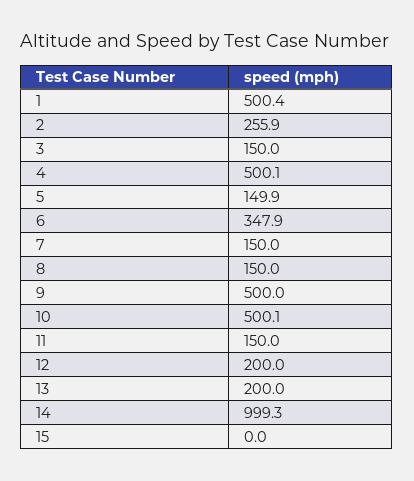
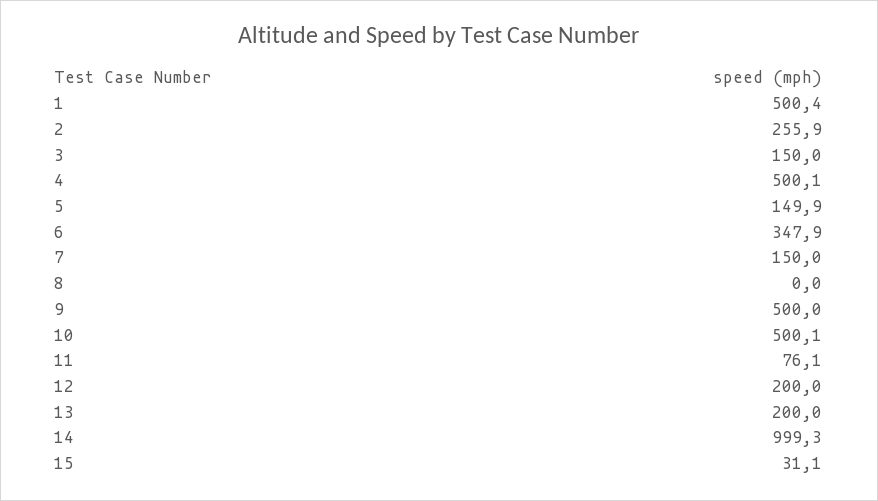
  {
    "1": 500.4,
    "2": 255.9,
    "3": 150,
    "4": 500.1,
    "5": 149.9,
    "6": 347.9,
    "7": 150,
-   "8": 150,
+   "8": 0,
    "9": 500,
    "10": 500.1,
-   "11": 150,
+   "11": 76.1,
    "12": 200,
    "13": 200,
    "14": 999.3,
-   "15": 0
+   "15": 31.1
  }

